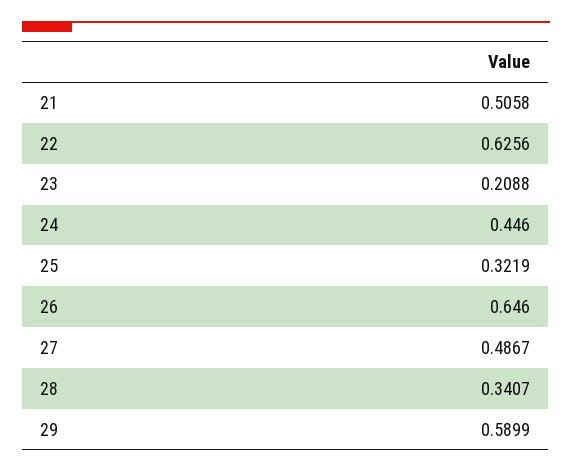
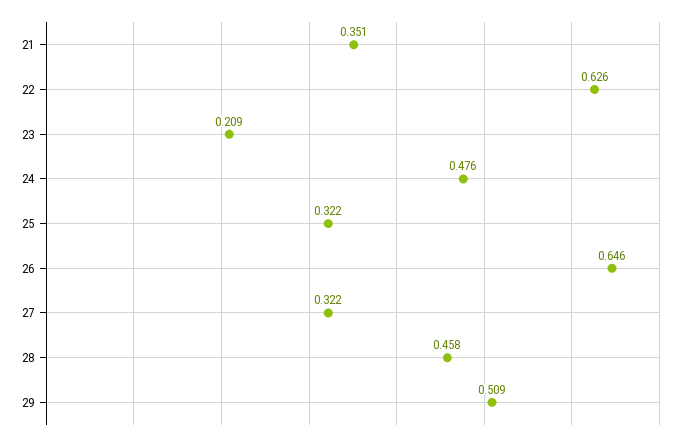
  {
-   "21": 0.5058,
+   "21": 0.351,
    "22": 0.6256,
    "23": 0.2088,
-   "24": 0.446,
+   "24": 0.476,
    "25": 0.3219,
    "26": 0.646,
-   "27": 0.4867,
+   "27": 0.322,
-   "28": 0.3407,
+   "28": 0.458,
-   "29": 0.5899
+   "29": 0.509
  }

